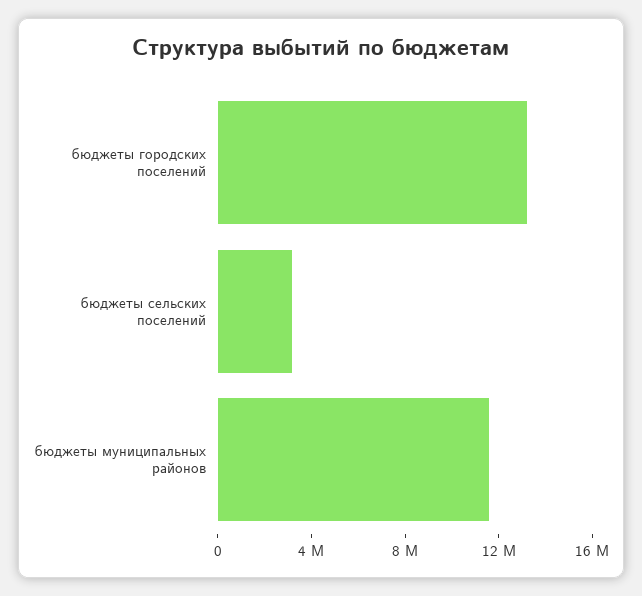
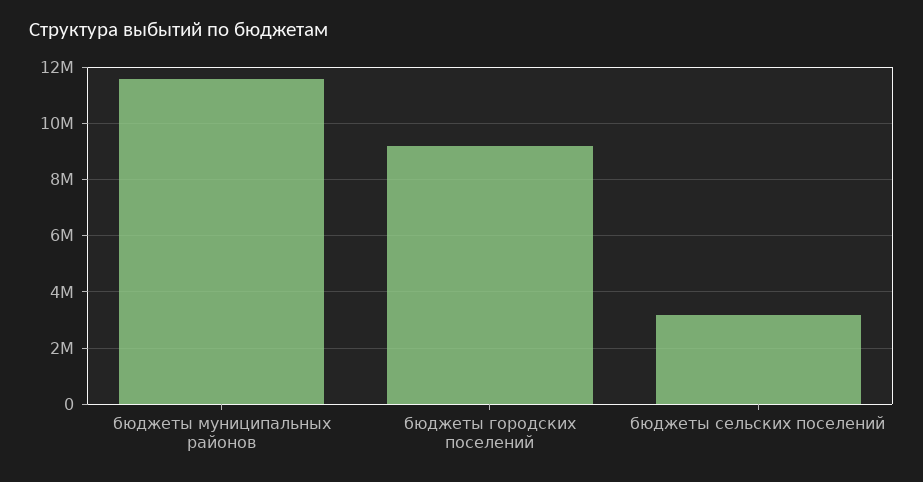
  {
-   "бюджеты городских поселений": 13000000,
+   "бюджеты городских поселений": 9250000,
    "бюджеты сельских поселений": 3250000,
    "бюджеты муниципальных районов": 11500000
  }

